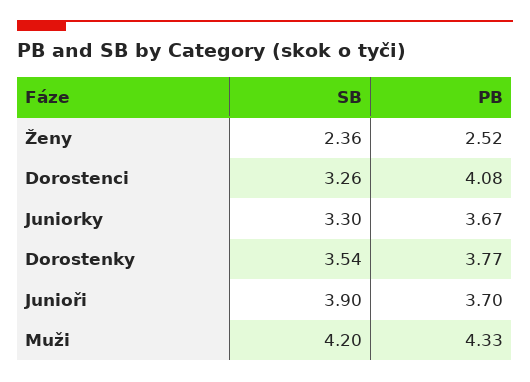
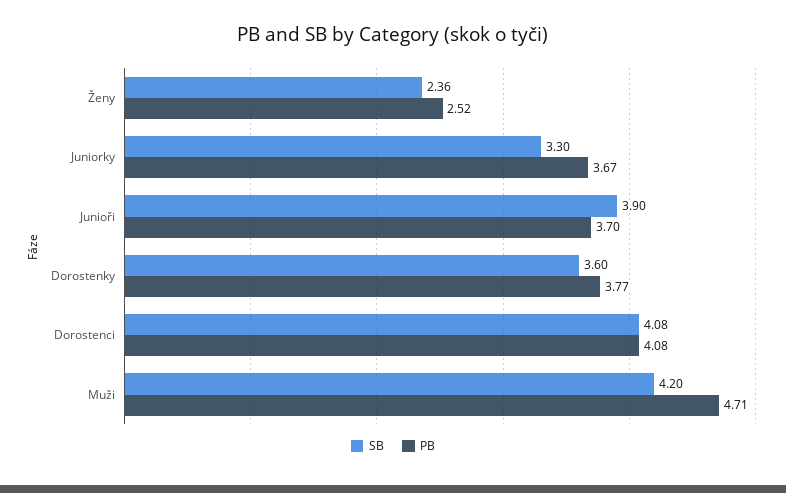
  {
    "SB": {
      "Ženy": 2.36,
-     "Dorostenci": 3.26,
+     "Dorostenci": 4.08,
      "Juniorky": 3.3,
-     "Dorostenky": 3.54,
+     "Dorostenky": 3.6,
      "Junioři": 3.9,
      "Muži": 4.2
    },
    "PB": {
      "Ženy": 2.52,
      "Dorostenci": 4.08,
      "Juniorky": 3.67,
      "Dorostenky": 3.77,
      "Junioři": 3.7,
-     "Muži": 4.33
+     "Muži": 4.71
    }
  }

